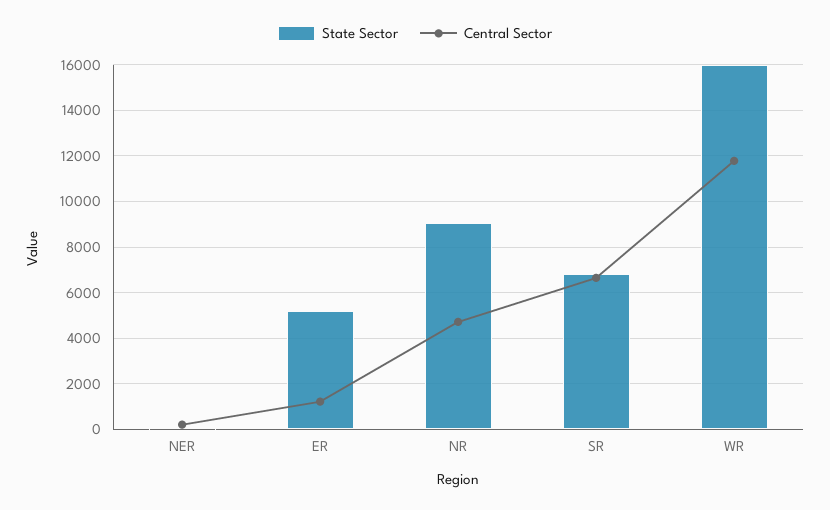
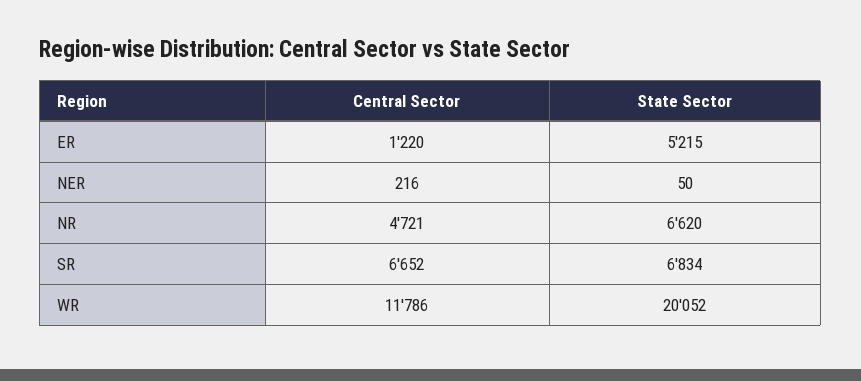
  {
    "State Sector": {
      "NER": 50,
      "ER": 5215,
-     "NR": 9000,
+     "NR": 6620,
      "SR": 6834,
-     "WR": 16000
+     "WR": 20052
    },
    "Central Sector": {
      "NER": 216,
      "ER": 1220,
      "NR": 4721,
      "SR": 6652,
      "WR": 11786
    }
  }

